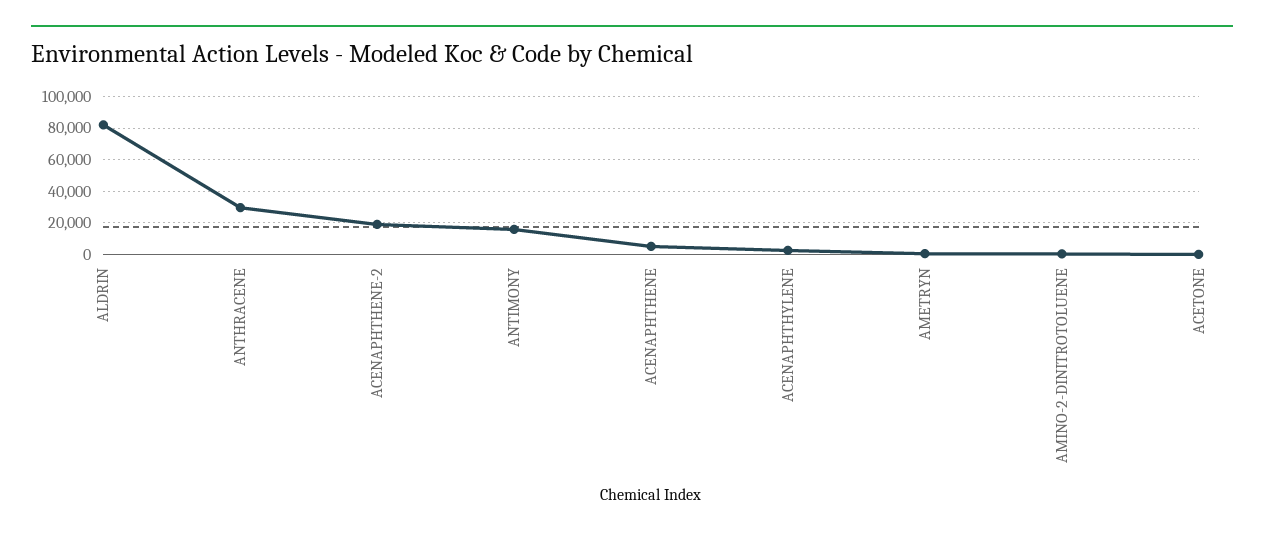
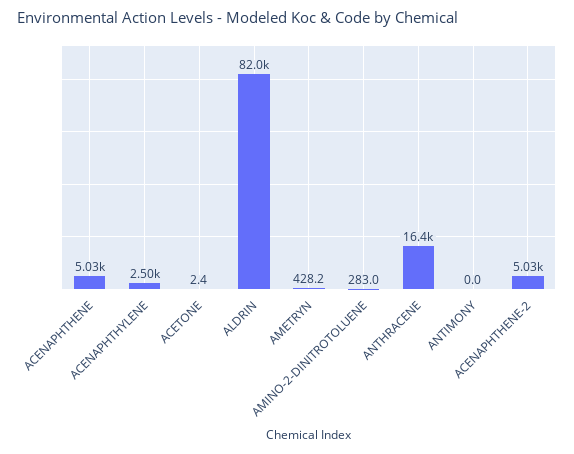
  {
    "ALDRIN": 82000,
-   "ANTHRACENE": 30000,
+   "ANTHRACENE": 16400,
-   "ACENAPHTHENE-2": 20000,
+   "ACENAPHTHENE-2": 5030,
-   "ANTIMONY": 15000,
+   "ANTIMONY": 0,
    "ACENAPHTHENE": 5030,
    "ACENAPHTHYLENE": 2500,
    "AMETRYN": 428.2,
    "AMINO-2-DINITROTOLUENE": 283,
    "ACETONE": 2.4
  }

